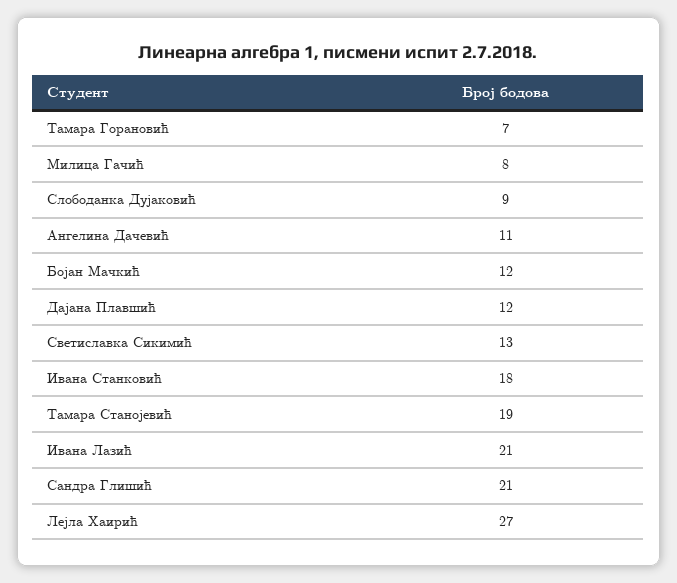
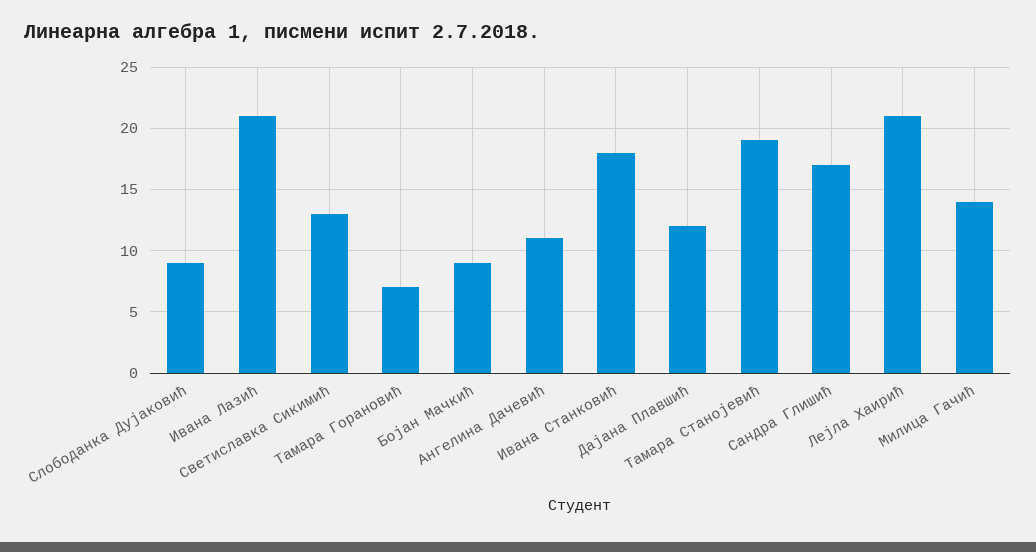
  {
    "Тамара Горановић": 7,
-   "Милица Гачић": 8,
+   "Милица Гачић": 14,
    "Слободанка Дујаковић": 9,
    "Ангелина Дачевић": 11,
-   "Бојан Мачкић": 12,
+   "Бојан Мачкић": 9,
    "Дајана Плавшић": 12,
    "Светиславка Сикимић": 13,
    "Ивана Станковић": 18,
    "Тамара Станојевић": 19,
    "Ивана Лазић": 21,
-   "Сандра Глишић": 21,
+   "Сандра Глишић": 17,
-   "Лејла Хаирић": 27
+   "Лејла Хаирић": 21
  }

